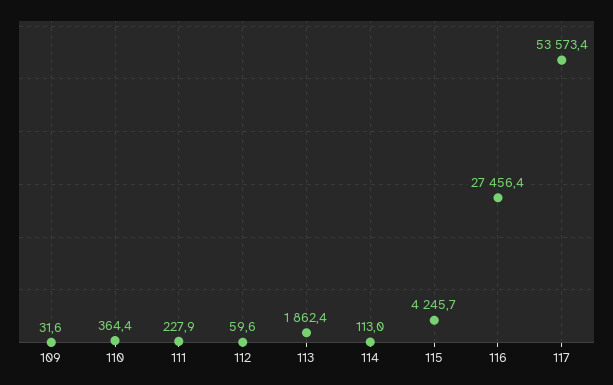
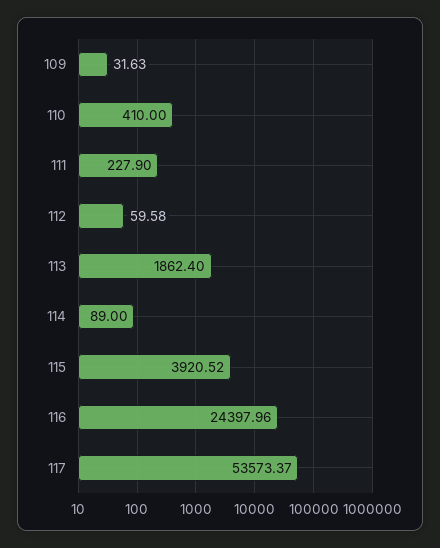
  {
    "109": 31.63,
-   "110": 364.4,
+   "110": 410,
    "111": 227.9,
    "112": 59.58,
    "113": 1862.4,
-   "114": 113,
+   "114": 89,
-   "115": 4245.7,
+   "115": 3920.52,
-   "116": 27456.4,
+   "116": 24397.96,
    "117": 53573.37
  }

